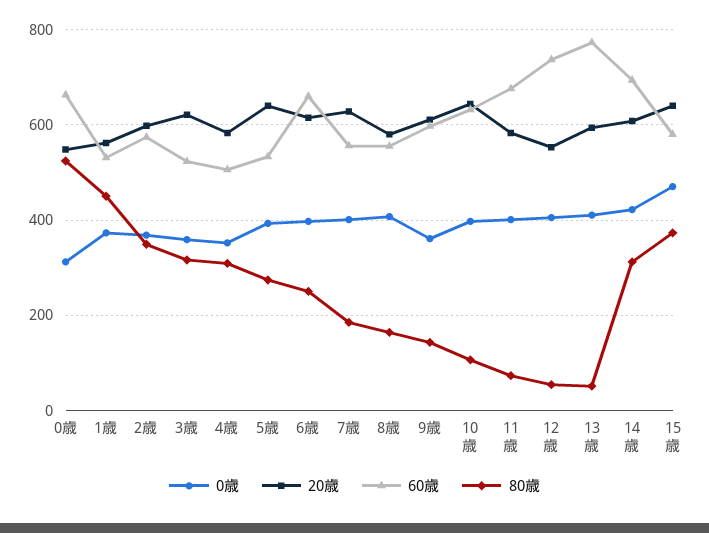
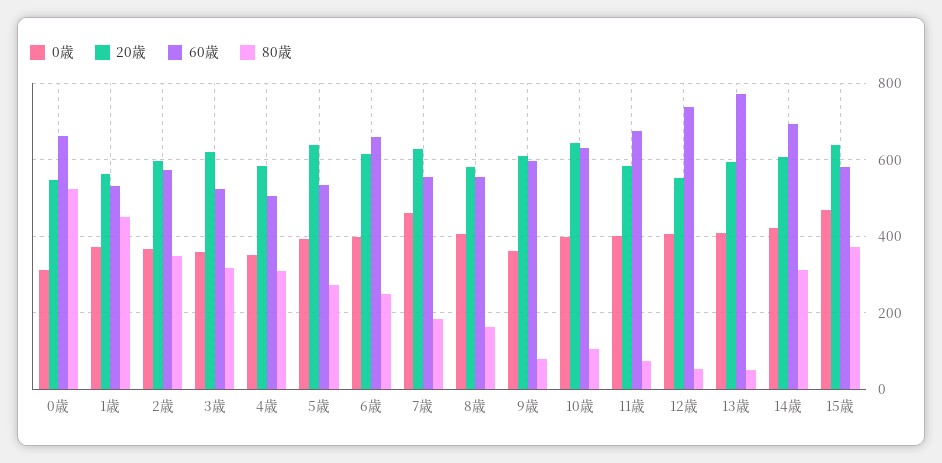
  {
    "0歳": {
      "0歳": 320,
      "1歳": 380,
      "2歳": 360,
      "3歳": 360,
      "4歳": 360,
      "5歳": 400,
      "6歳": 400,
-     "7歳": 400,
+     "7歳": 460,
      "8歳": 400,
      "9歳": 360,
      "10歳": 400,
      "11歳": 400,
      "12歳": 400,
      "13歳": 420,
      "14歳": 420,
      "15歳": 480
    },
    "20歳": {
      "0歳": 540,
      "1歳": 560,
      "2歳": 600,
      "3歳": 620,
      "4歳": 580,
      "5歳": 640,
      "6歳": 620,
      "7歳": 620,
      "8歳": 580,
      "9歳": 620,
      "10歳": 640,
      "11歳": 580,
      "12歳": 560,
      "13歳": 600,
      "14歳": 600,
      "15歳": 640
    },
    "60歳": {
      "0歳": 660,
      "1歳": 540,
      "2歳": 580,
      "3歳": 520,
      "4歳": 500,
      "5歳": 540,
      "6歳": 660,
      "7歳": 560,
      "8歳": 560,
      "9歳": 600,
      "10歳": 640,
      "11歳": 680,
      "12歳": 740,
      "13歳": 780,
      "14歳": 700,
      "15歳": 580
    },
    "80歳": {
      "0歳": 520,
      "1歳": 460,
      "2歳": 340,
      "3歳": 320,
      "4歳": 300,
      "5歳": 280,
      "6歳": 260,
      "7歳": 180,
      "8歳": 160,
-     "9歳": 140,
+     "9歳": 80,
      "10歳": 100,
      "11歳": 80,
      "12歳": 60,
      "13歳": 60,
      "14歳": 320,
      "15歳": 380
    }
  }

